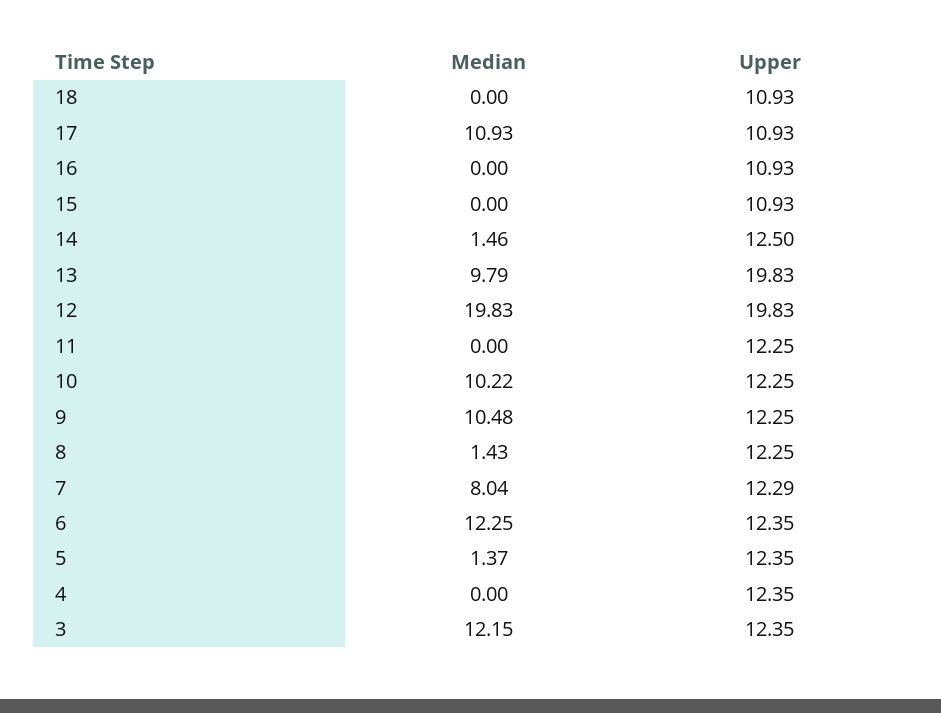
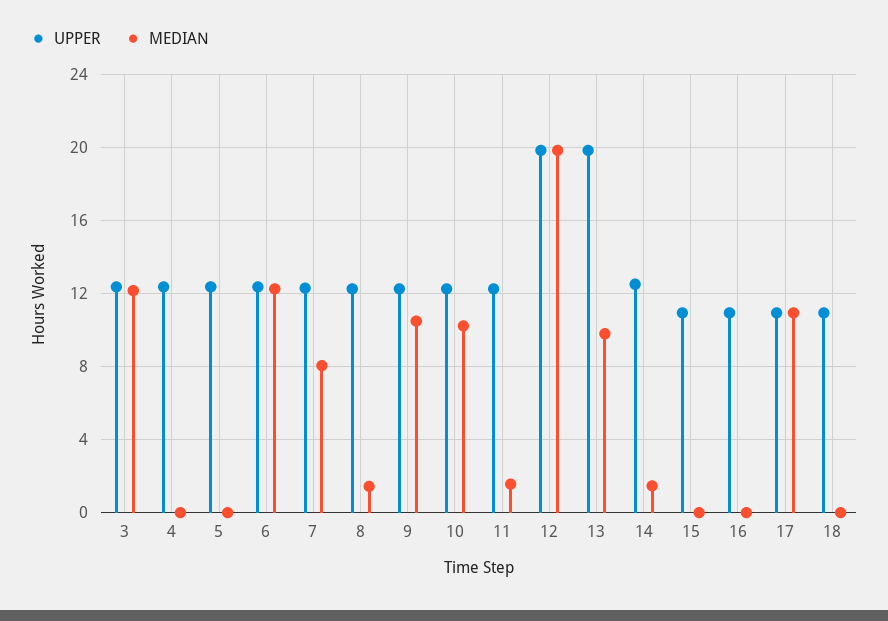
  {
    "Median": {
      "18": 0,
      "17": 10.93,
      "16": 0,
      "15": 0,
      "14": 1.46,
      "13": 9.79,
      "12": 19.83,
-     "11": 0,
+     "11": 1.5,
      "10": 10.22,
      "9": 10.48,
      "8": 1.43,
      "7": 8.04,
      "6": 12.25,
-     "5": 1.37,
+     "5": 0,
      "4": 0,
      "3": 12.15
    },
    "Upper": {
      "18": 10.93,
      "17": 10.93,
      "16": 10.93,
      "15": 10.93,
      "14": 12.5,
      "13": 19.83,
      "12": 19.83,
      "11": 12.25,
      "10": 12.25,
      "9": 12.25,
      "8": 12.25,
      "7": 12.29,
      "6": 12.35,
      "5": 12.35,
      "4": 12.35,
      "3": 12.35
    }
  }

